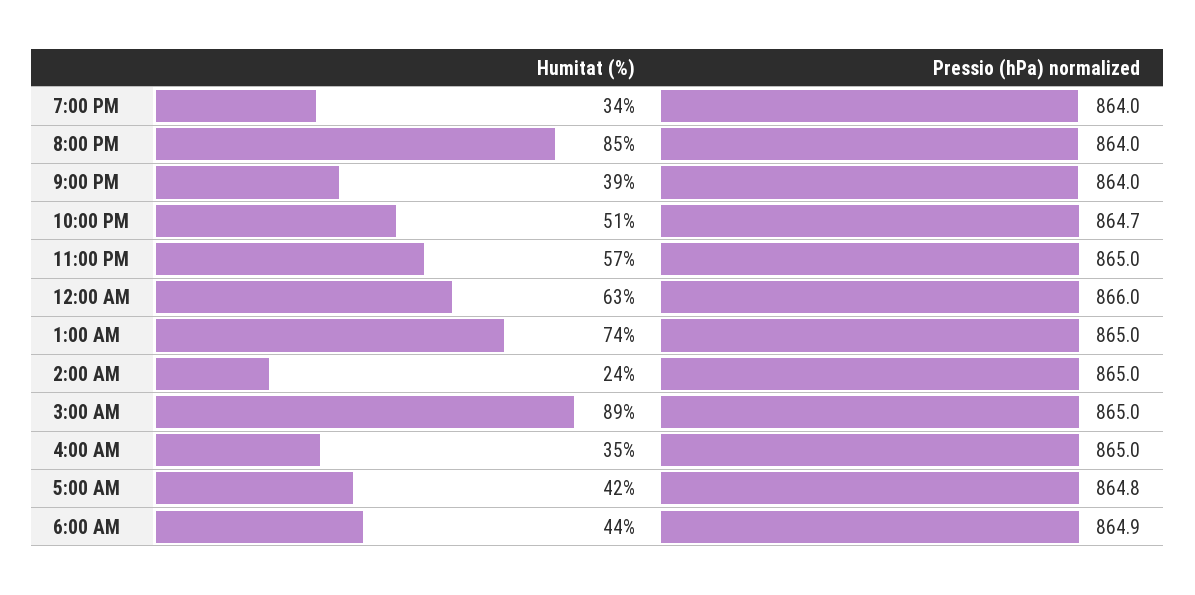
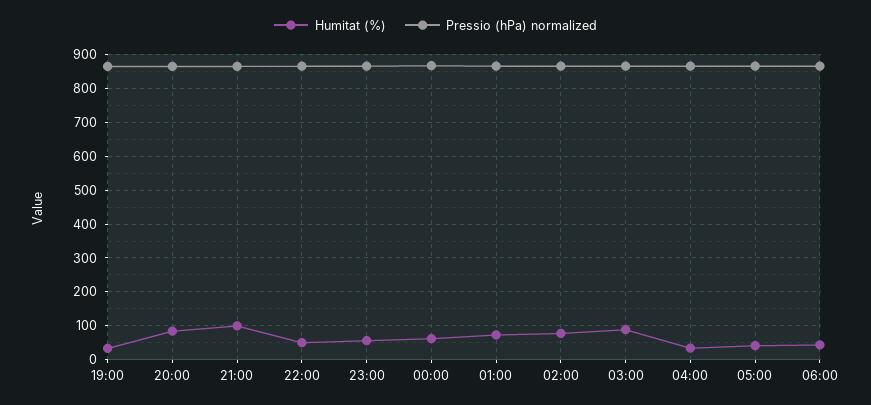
  {
    "Humitat (%)": {
      "7:00 PM": 34,
      "8:00 PM": 85,
-     "9:00 PM": 39,
+     "9:00 PM": 100,
      "10:00 PM": 51,
      "11:00 PM": 57,
      "12:00 AM": 63,
      "1:00 AM": 74,
-     "2:00 AM": 24,
+     "2:00 AM": 80,
      "3:00 AM": 89,
      "4:00 AM": 35,
      "5:00 AM": 42,
      "6:00 AM": 44
    },
    "Pressio (hPa) normalized": {
      "7:00 PM": 864,
      "8:00 PM": 864,
      "9:00 PM": 864,
      "10:00 PM": 864.7,
      "11:00 PM": 865,
      "12:00 AM": 866,
      "1:00 AM": 865,
      "2:00 AM": 865,
      "3:00 AM": 865,
      "4:00 AM": 865,
      "5:00 AM": 864.8,
      "6:00 AM": 864.9
    }
  }

